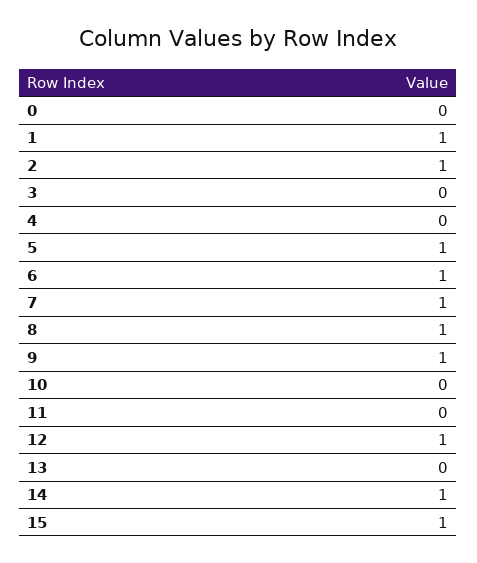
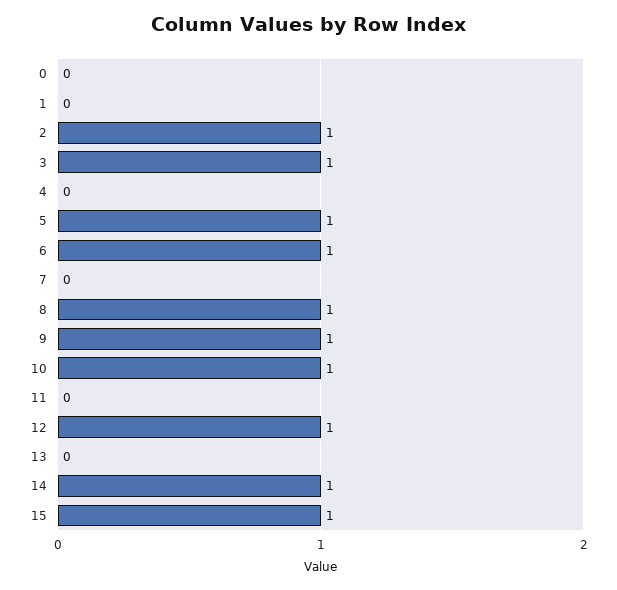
  {
    "0": 0,
-   "1": 1,
+   "1": 0,
    "2": 1,
-   "3": 0,
+   "3": 1,
    "4": 0,
    "5": 1,
    "6": 1,
-   "7": 1,
+   "7": 0,
    "8": 1,
    "9": 1,
-   "10": 0,
+   "10": 1,
    "11": 0,
    "12": 1,
    "13": 0,
    "14": 1,
    "15": 1
  }

